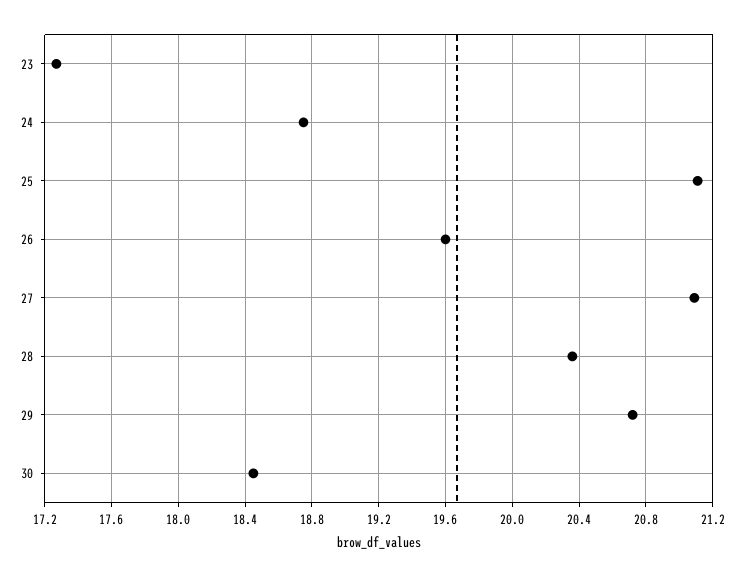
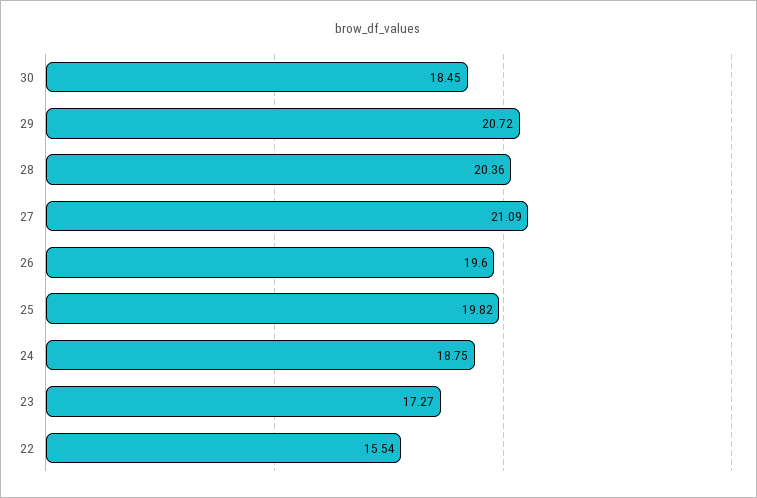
  {
    "23": 17.27,
    "24": 18.75,
-   "25": 21.1,
+   "25": 19.82,
    "26": 19.6,
    "27": 21.09,
    "28": 20.36,
    "29": 20.72,
-   "30": 18.45
+   "30": 18.45,
+   "22": 15.54
  }

